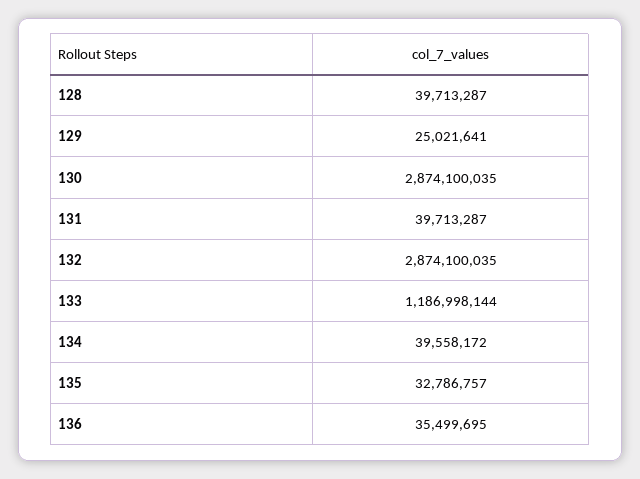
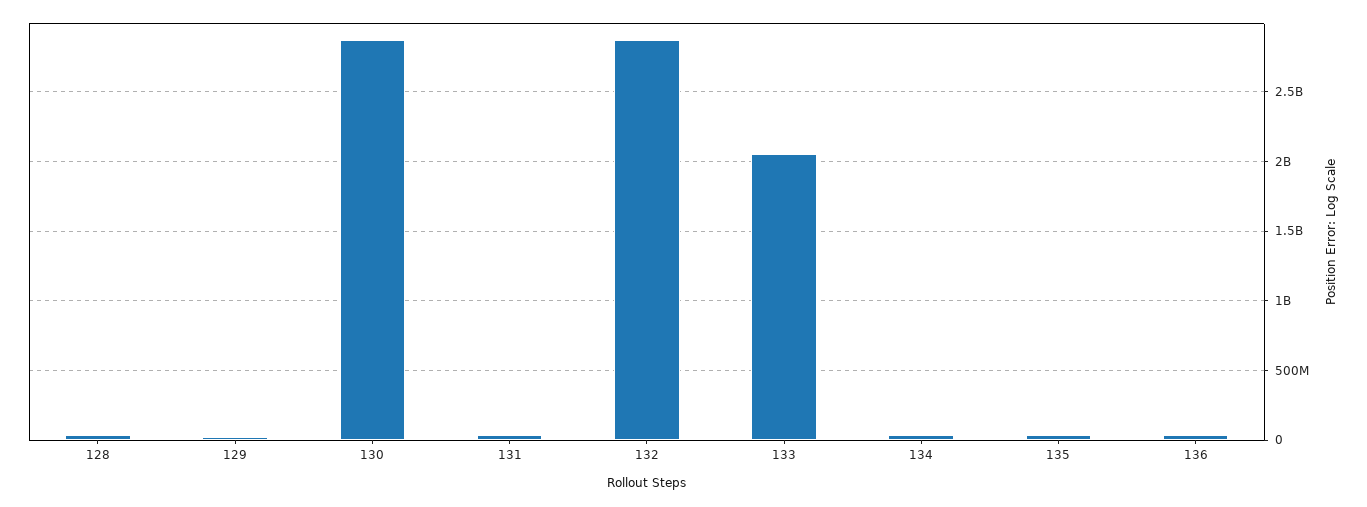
  {
    "128": 39713287,
    "129": 25021641,
    "130": 2874100035,
    "131": 39713287,
    "132": 2874100035,
-   "133": 1186998144,
+   "133": 2050000000,
    "134": 39558172,
    "135": 32786757,
    "136": 35499695
  }

